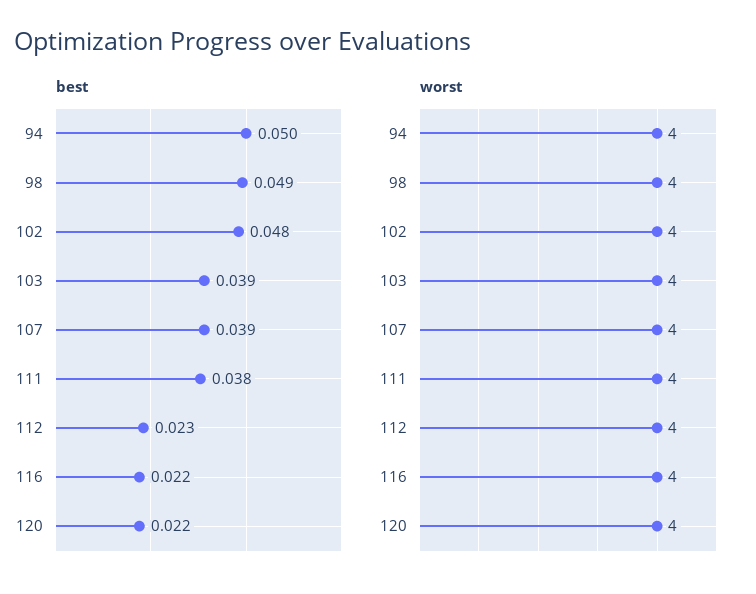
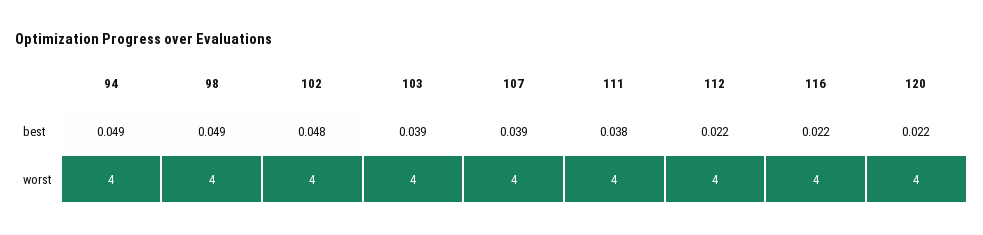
  {
    "best": {
-     "94": 0.05,
+     "94": 0.049,
      "98": 0.049,
      "102": 0.048,
      "103": 0.039,
      "107": 0.039,
      "111": 0.038,
-     "112": 0.023,
+     "112": 0.022,
      "116": 0.022,
      "120": 0.022
    },
    "worst": {
      "94": 4,
      "98": 4,
      "102": 4,
      "103": 4,
      "107": 4,
      "111": 4,
      "112": 4,
      "116": 4,
      "120": 4
    }
  }

